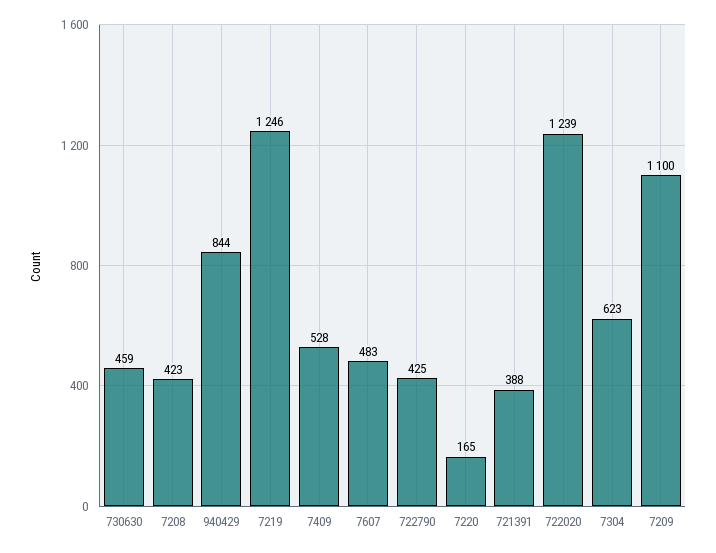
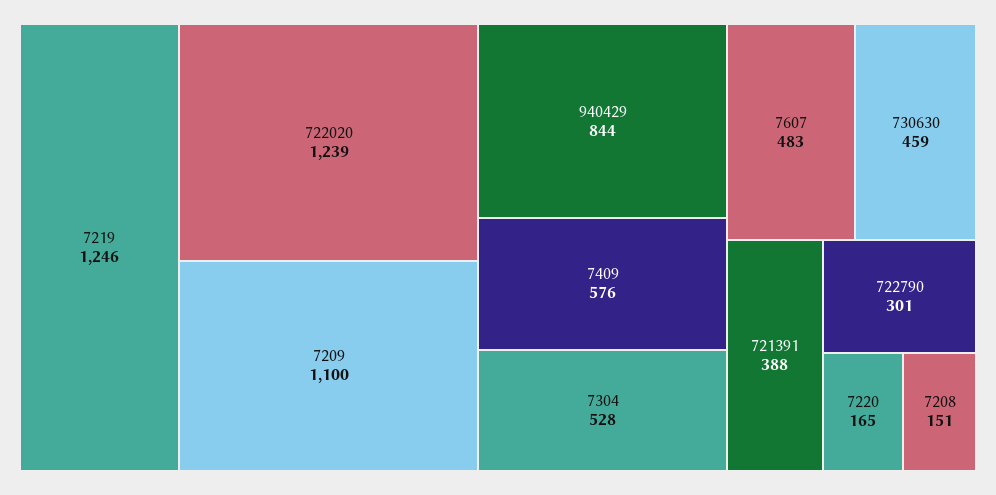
  {
    "730630": 459,
-   "7208": 423,
+   "7208": 151,
    "940429": 844,
    "7219": 1246,
-   "7409": 528,
+   "7409": 576,
    "7607": 483,
-   "722790": 425,
+   "722790": 301,
    "7220": 165,
    "721391": 388,
    "722020": 1239,
-   "7304": 623,
+   "7304": 528,
    "7209": 1100
  }

